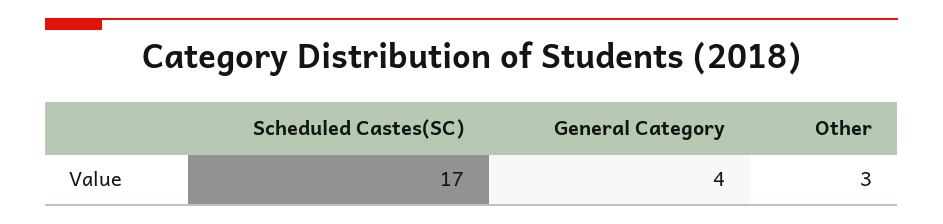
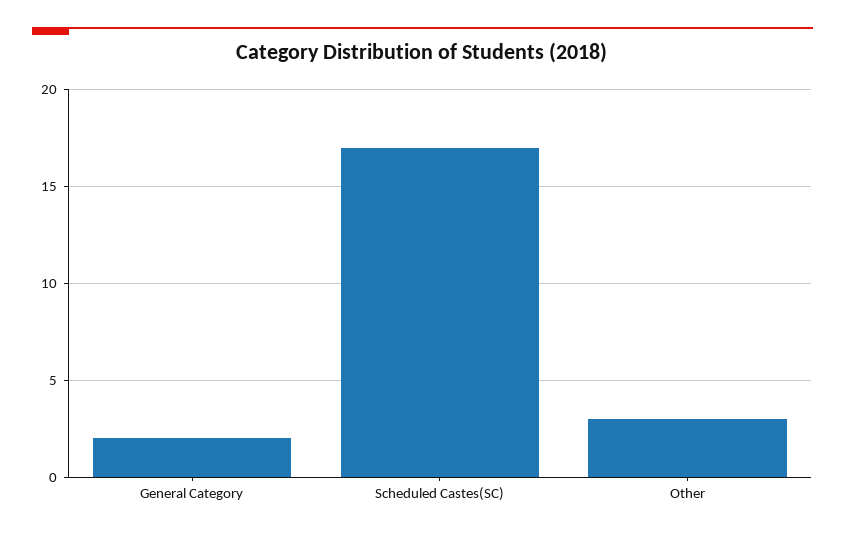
  {
    "Scheduled Castes(SC)": 17,
-   "General Category": 4,
+   "General Category": 2,
    "Other": 3
  }

